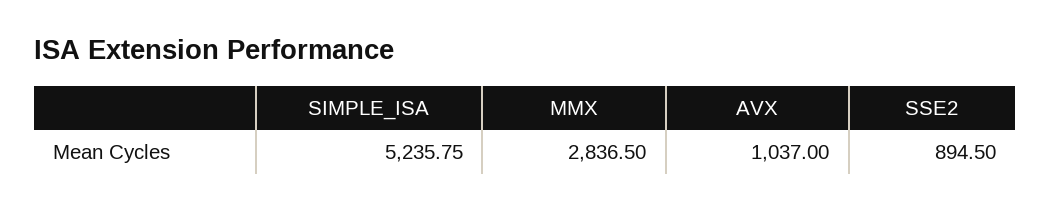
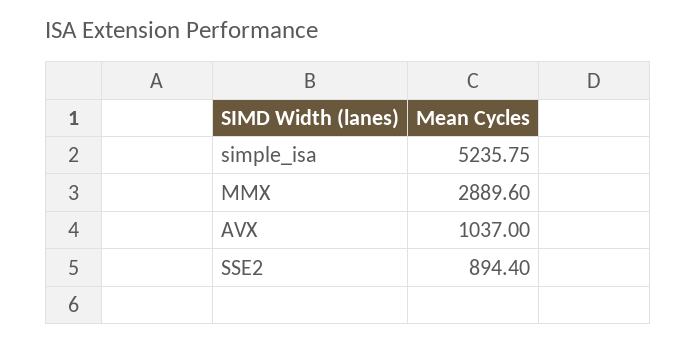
  {
    "SIMPLE_ISA": 5235.75,
-   "MMX": 2836.5,
+   "MMX": 2889.6,
    "AVX": 1037,
-   "SSE2": 894.5
+   "SSE2": 894.4
  }

